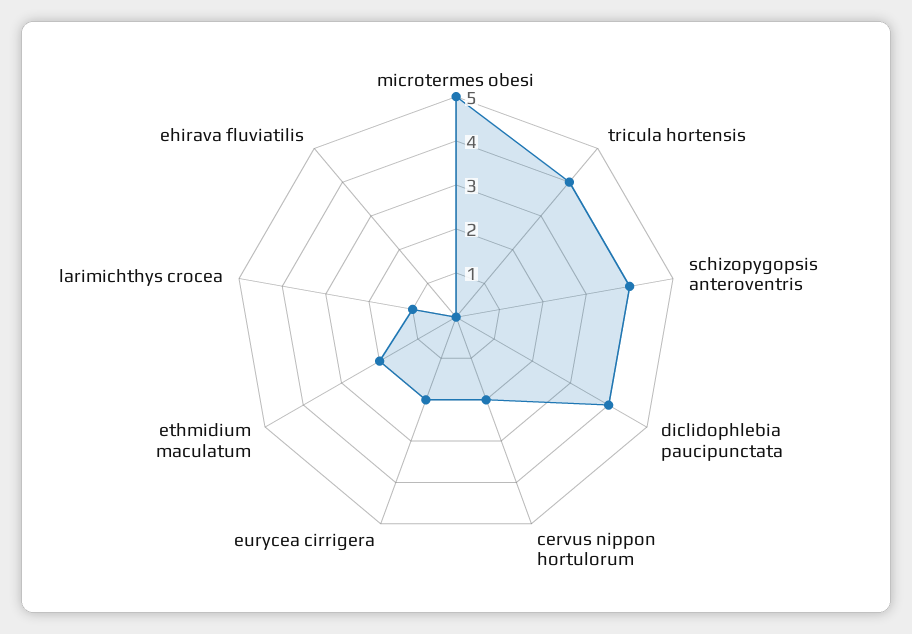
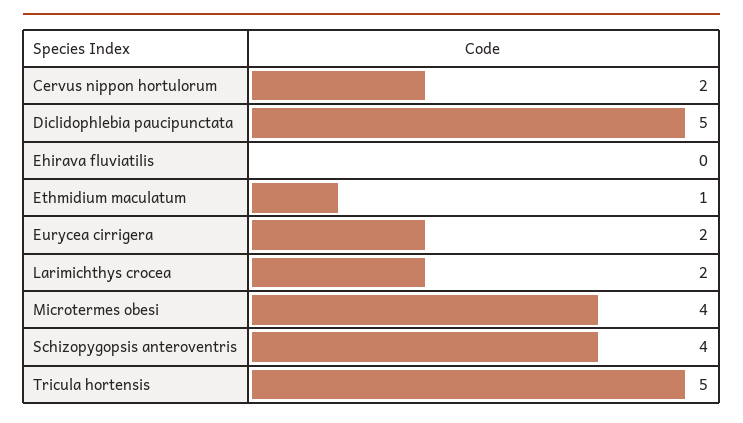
  {
-   "microtermes obesi": 5,
+   "microtermes obesi": 4,
-   "tricula hortensis": 4,
+   "tricula hortensis": 5,
    "schizopygopsis anteroventris": 4,
-   "diclidophlebia paucipunctata": 4,
+   "diclidophlebia paucipunctata": 5,
    "cervus nippon hortulorum": 2,
    "eurycea cirrigera": 2,
-   "ethmidium maculatum": 2,
+   "ethmidium maculatum": 1,
-   "larimichthys crocea": 1,
+   "larimichthys crocea": 2,
    "ehirava fluviatilis": 0
  }

